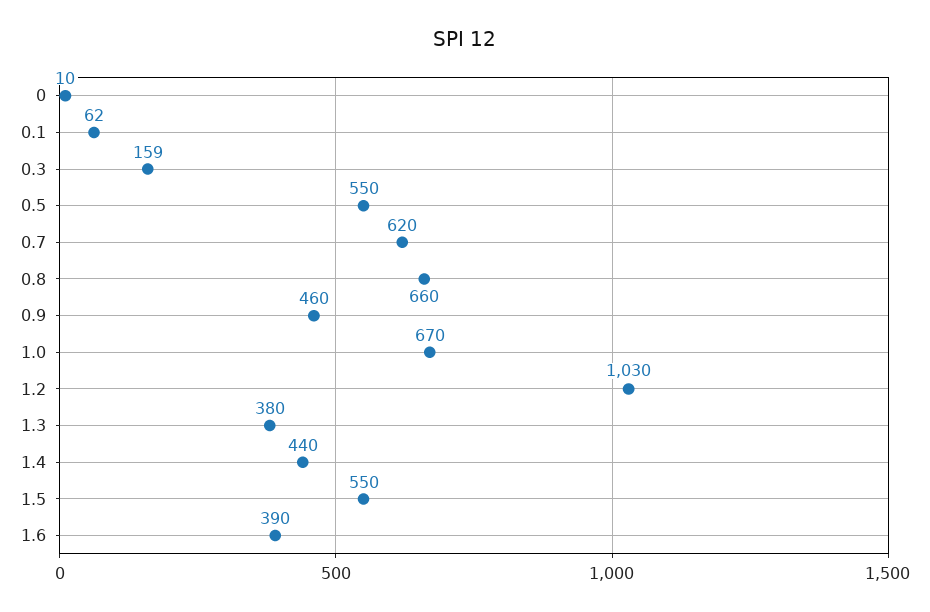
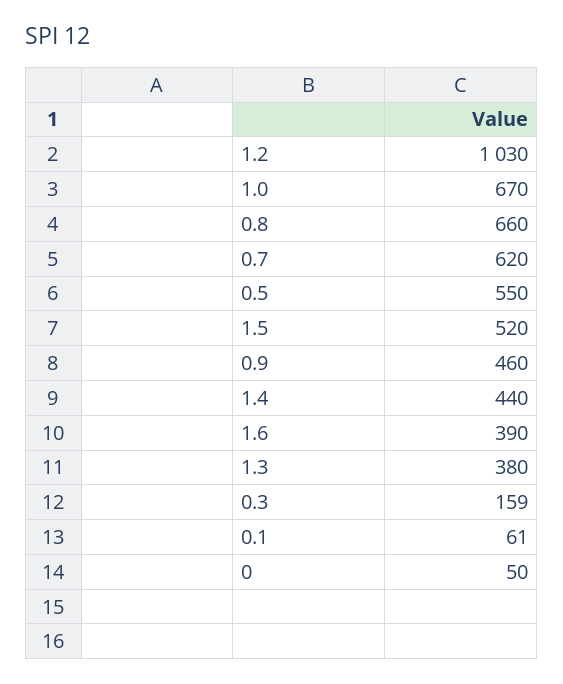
  {
-   "0": 10,
+   "0": 50,
-   "0.1": 62,
+   "0.1": 61,
    "0.3": 159,
    "0.5": 550,
    "0.7": 620,
    "0.8": 660,
    "0.9": 460,
    "1.0": 670,
    "1.2": 1030,
    "1.3": 380,
    "1.4": 440,
-   "1.5": 550,
+   "1.5": 520,
    "1.6": 390
  }

